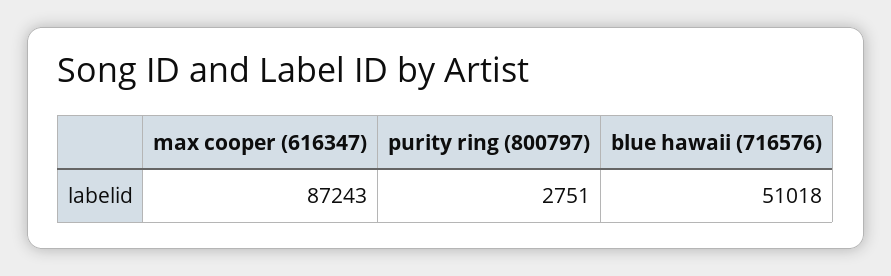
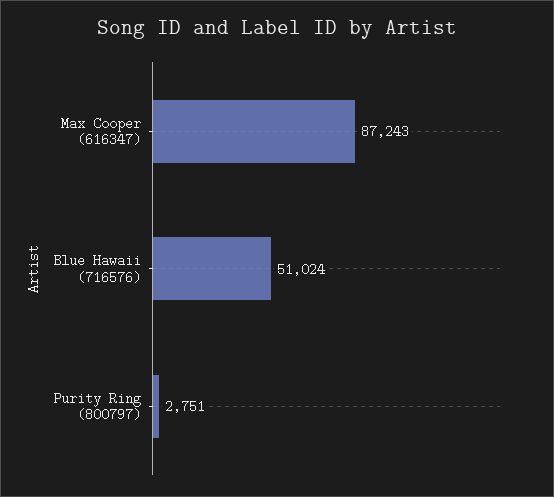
  {
    "max cooper (616347)": 87243,
    "purity ring (800797)": 2751,
-   "blue hawaii (716576)": 51018
+   "blue hawaii (716576)": 51024
  }

